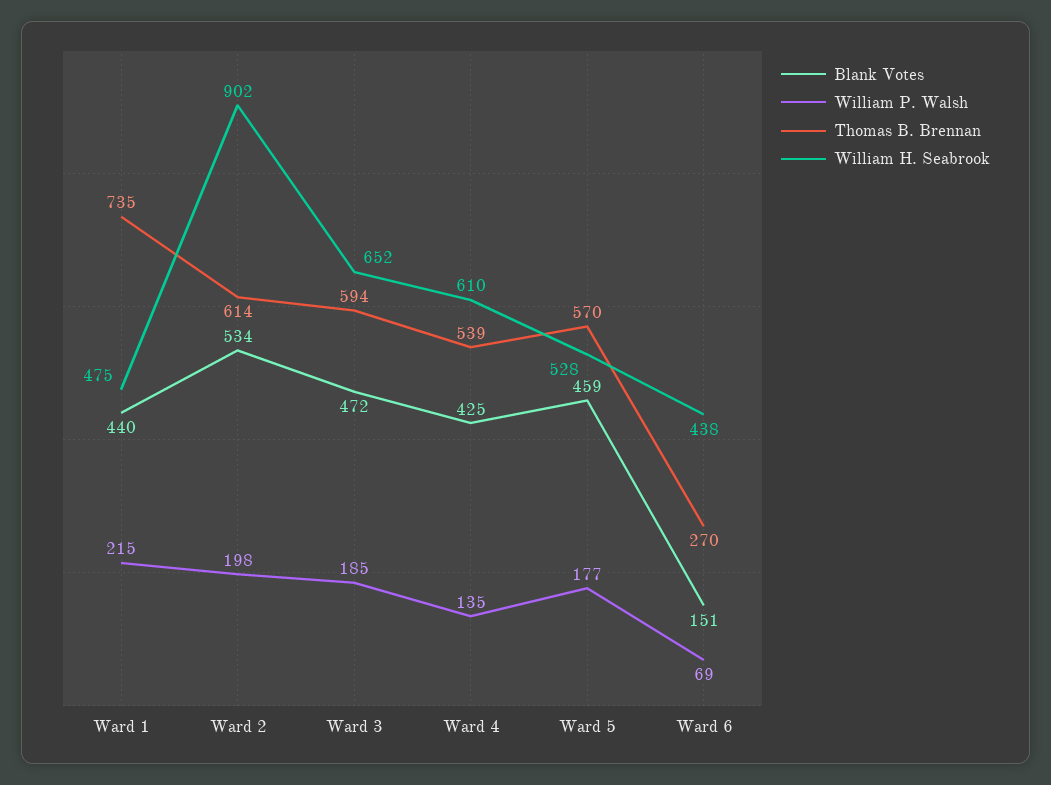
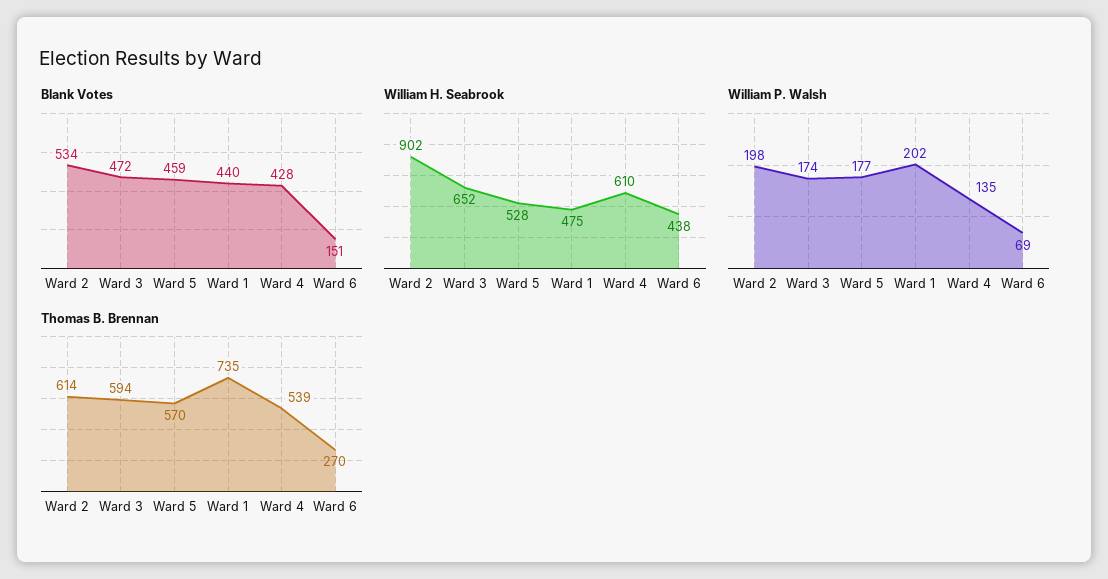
  {
    "Blank Votes": {
      "Ward 1": 440,
      "Ward 2": 534,
      "Ward 3": 472,
-     "Ward 4": 425,
+     "Ward 4": 428,
      "Ward 5": 459,
      "Ward 6": 151
    },
    "William P. Walsh": {
-     "Ward 1": 215,
+     "Ward 1": 202,
      "Ward 2": 198,
-     "Ward 3": 185,
+     "Ward 3": 174,
      "Ward 4": 135,
      "Ward 5": 177,
      "Ward 6": 69
    },
    "Thomas B. Brennan": {
      "Ward 1": 735,
      "Ward 2": 614,
      "Ward 3": 594,
      "Ward 4": 539,
      "Ward 5": 570,
      "Ward 6": 270
    },
    "William H. Seabrook": {
      "Ward 1": 475,
      "Ward 2": 902,
      "Ward 3": 652,
      "Ward 4": 610,
      "Ward 5": 528,
      "Ward 6": 438
    }
  }

